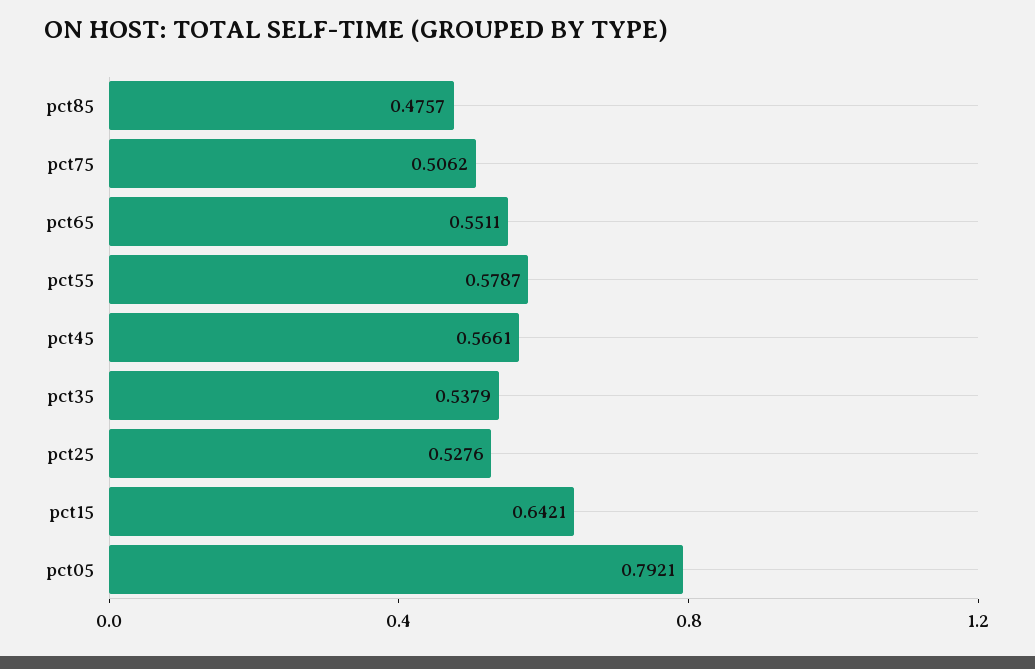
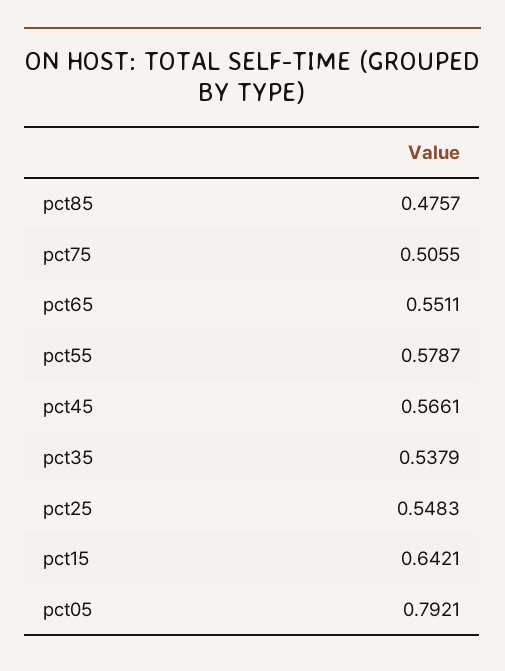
  {
    "pct85": 0.4757,
-   "pct75": 0.5062,
+   "pct75": 0.5055,
    "pct65": 0.5511,
    "pct55": 0.5787,
    "pct45": 0.5661,
    "pct35": 0.5379,
-   "pct25": 0.5276,
+   "pct25": 0.5483,
    "pct15": 0.6421,
    "pct05": 0.7921
  }

